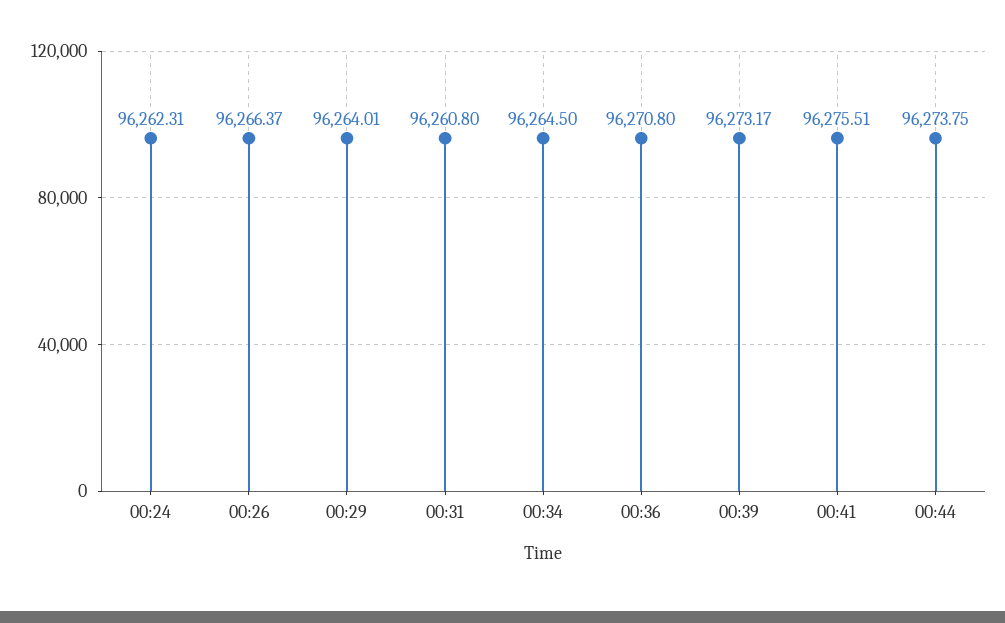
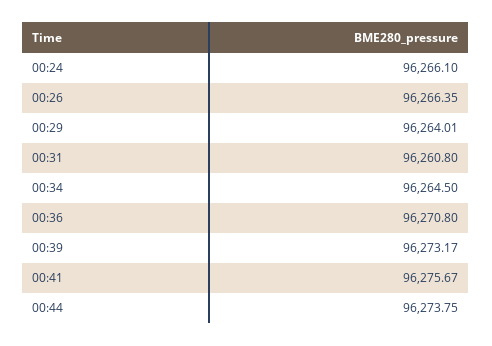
  {
-   "00:24": 96262.31,
+   "00:24": 96266.1,
-   "00:26": 96266.37,
+   "00:26": 96266.35,
    "00:29": 96264.01,
    "00:31": 96260.8,
    "00:34": 96264.5,
    "00:36": 96270.8,
    "00:39": 96273.17,
-   "00:41": 96275.51,
+   "00:41": 96275.67,
    "00:44": 96273.75
  }

